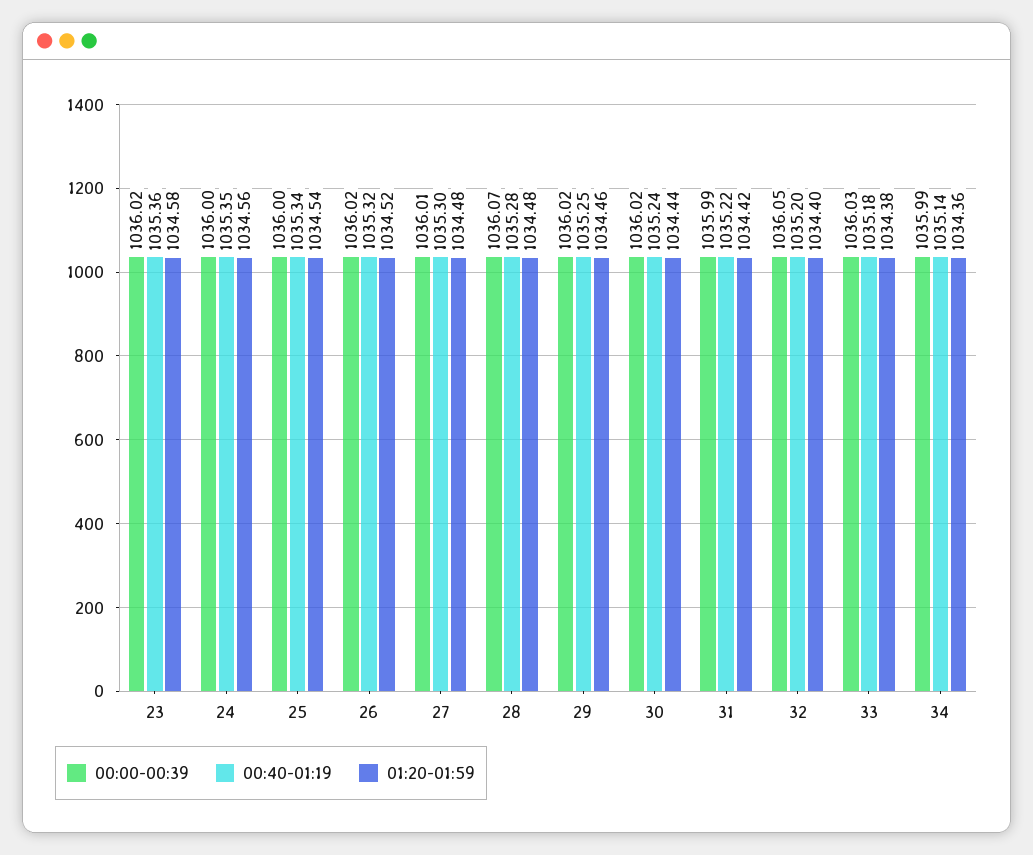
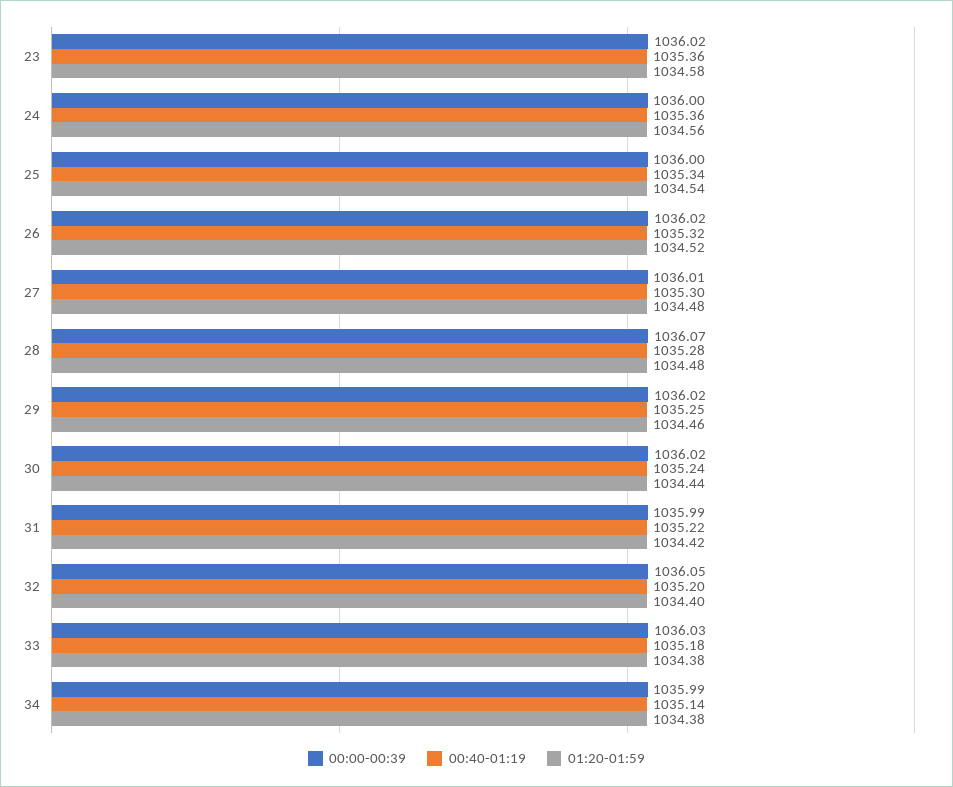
  {
    "00:00-00:39": {
      "23": 1036.02,
      "24": 1036,
      "25": 1036,
      "26": 1036.02,
      "27": 1036.01,
      "28": 1036.07,
      "29": 1036.02,
      "30": 1036.02,
      "31": 1035.99,
      "32": 1036.05,
      "33": 1036.03,
      "34": 1035.99
    },
    "00:40-01:19": {
      "23": 1035.36,
-     "24": 1035.35,
+     "24": 1035.36,
      "25": 1035.34,
      "26": 1035.32,
      "27": 1035.3,
      "28": 1035.28,
      "29": 1035.25,
      "30": 1035.24,
      "31": 1035.22,
      "32": 1035.2,
      "33": 1035.18,
      "34": 1035.14
    },
    "01:20-01:59": {
      "23": 1034.58,
      "24": 1034.56,
      "25": 1034.54,
      "26": 1034.52,
      "27": 1034.48,
      "28": 1034.48,
      "29": 1034.46,
      "30": 1034.44,
      "31": 1034.42,
      "32": 1034.4,
      "33": 1034.38,
-     "34": 1034.36
+     "34": 1034.38
    }
  }

